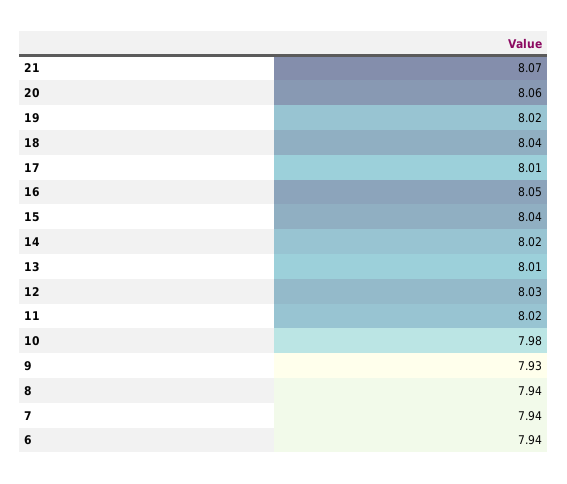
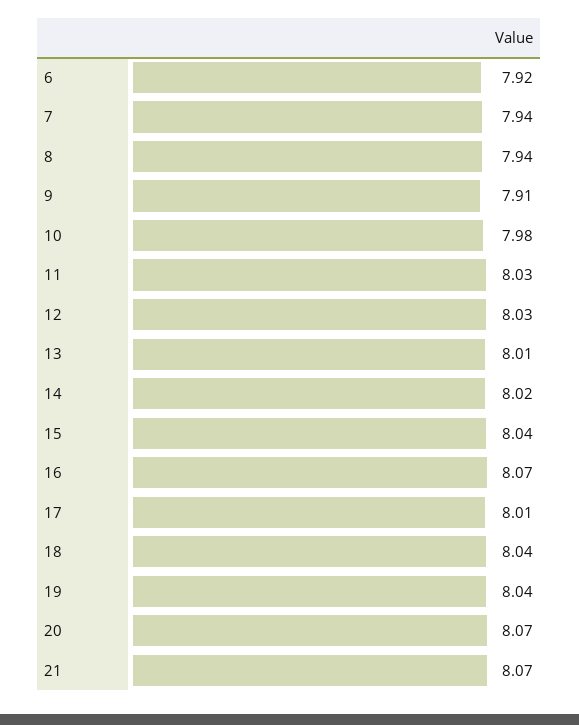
  {
    "21": 8.07,
-   "20": 8.06,
+   "20": 8.07,
-   "19": 8.02,
+   "19": 8.04,
    "18": 8.04,
    "17": 8.01,
-   "16": 8.05,
+   "16": 8.07,
    "15": 8.04,
    "14": 8.02,
    "13": 8.01,
    "12": 8.03,
-   "11": 8.02,
+   "11": 8.03,
    "10": 7.98,
-   "9": 7.93,
+   "9": 7.91,
    "8": 7.94,
    "7": 7.94,
-   "6": 7.94
+   "6": 7.92
  }

